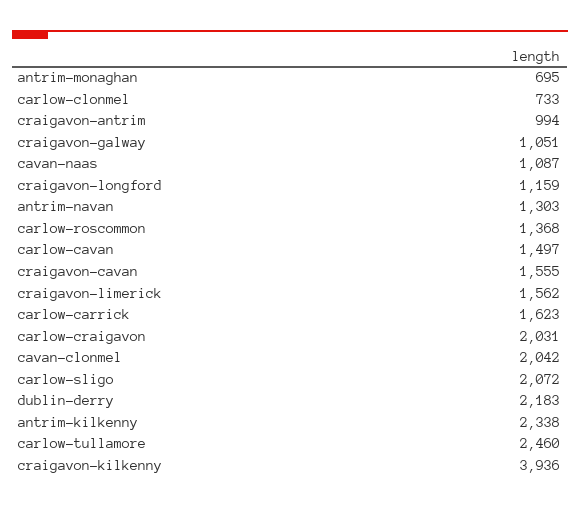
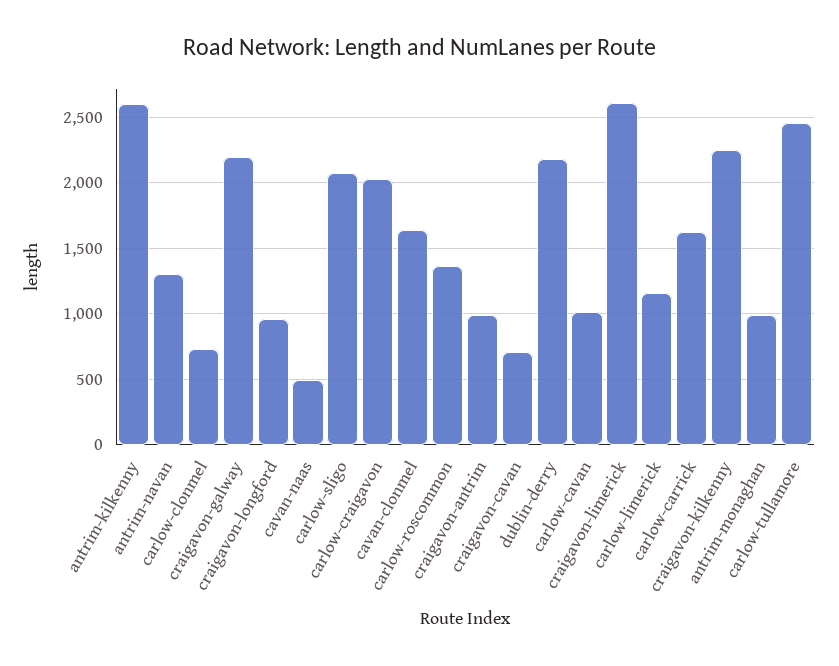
  {
-   "antrim-monaghan": 695,
+   "antrim-monaghan": 1000,
    "carlow-clonmel": 733,
    "craigavon-antrim": 994,
-   "craigavon-galway": 1051,
+   "craigavon-galway": 2200,
-   "cavan-naas": 1087,
+   "cavan-naas": 500,
-   "craigavon-longford": 1159,
+   "craigavon-longford": 950,
    "antrim-navan": 1303,
    "carlow-roscommon": 1368,
-   "carlow-cavan": 1497,
+   "carlow-cavan": 1000,
-   "craigavon-cavan": 1555,
+   "craigavon-cavan": 700,
-   "craigavon-limerick": 1562,
+   "craigavon-limerick": 2600,
    "carlow-carrick": 1623,
    "carlow-craigavon": 2031,
-   "cavan-clonmel": 2042,
+   "cavan-clonmel": 1650,
    "carlow-sligo": 2072,
    "dublin-derry": 2183,
-   "antrim-kilkenny": 2338,
+   "antrim-kilkenny": 2600,
    "carlow-tullamore": 2460,
-   "craigavon-kilkenny": 3936
+   "craigavon-kilkenny": 2250,
+   "carlow-limerick": 1150
  }

